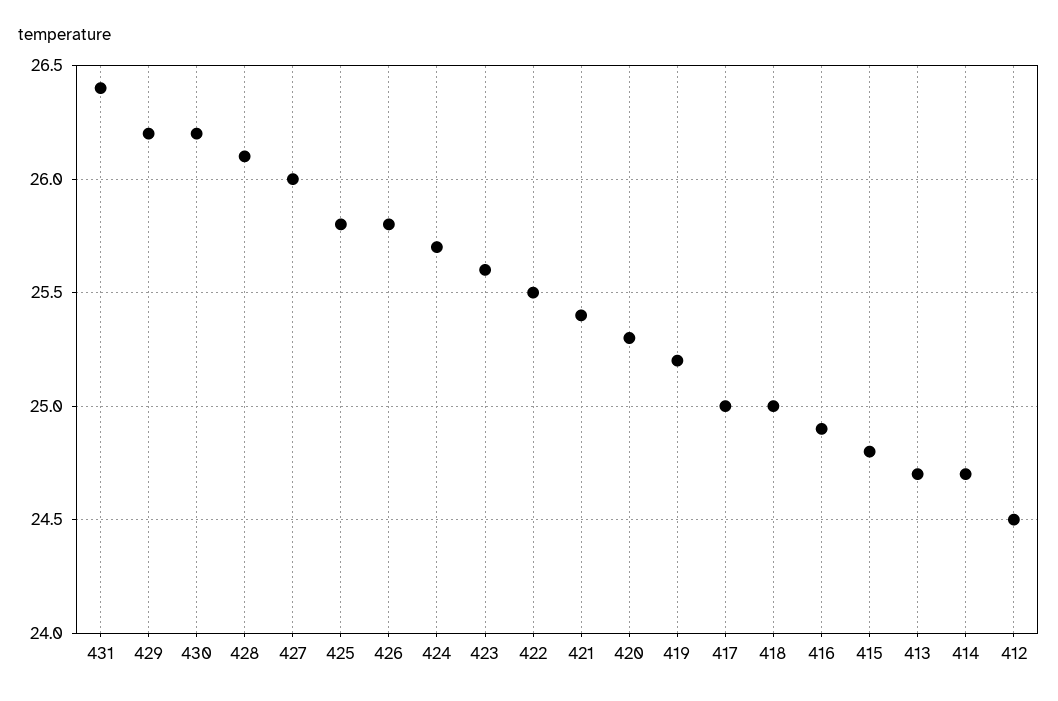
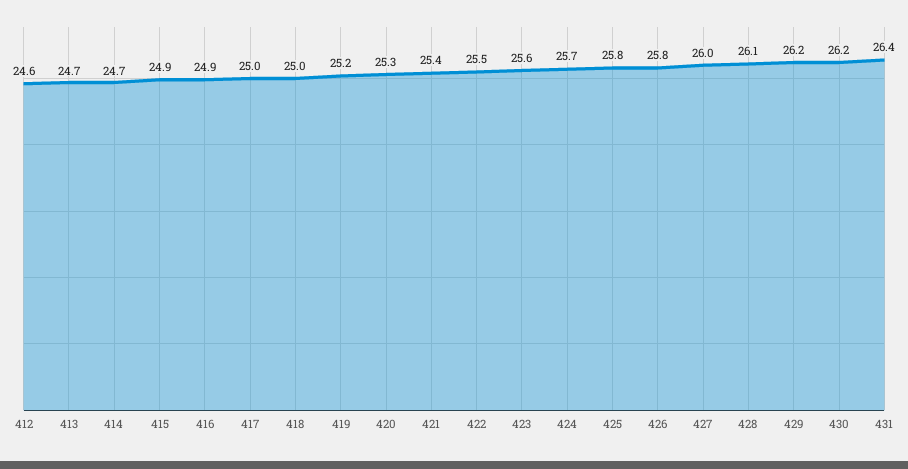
  {
    "431": 26.4,
    "429": 26.2,
    "430": 26.2,
    "428": 26.1,
    "427": 26,
    "425": 25.8,
    "426": 25.8,
    "424": 25.7,
    "423": 25.6,
    "422": 25.5,
    "421": 25.4,
    "420": 25.3,
    "419": 25.2,
    "417": 25,
    "418": 25,
    "416": 24.9,
-   "415": 24.8,
+   "415": 24.9,
    "413": 24.7,
    "414": 24.7,
-   "412": 24.5
+   "412": 24.6
  }

